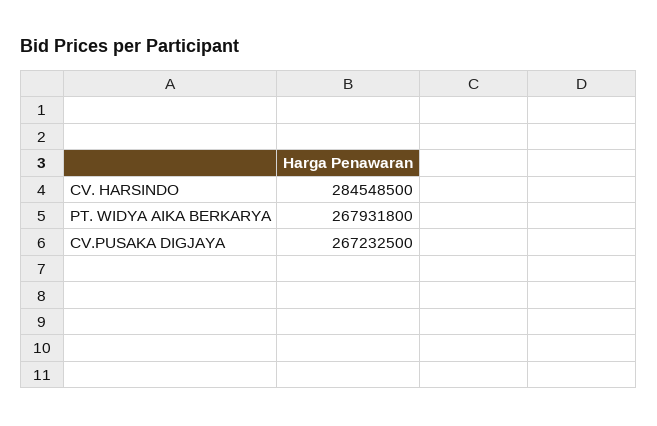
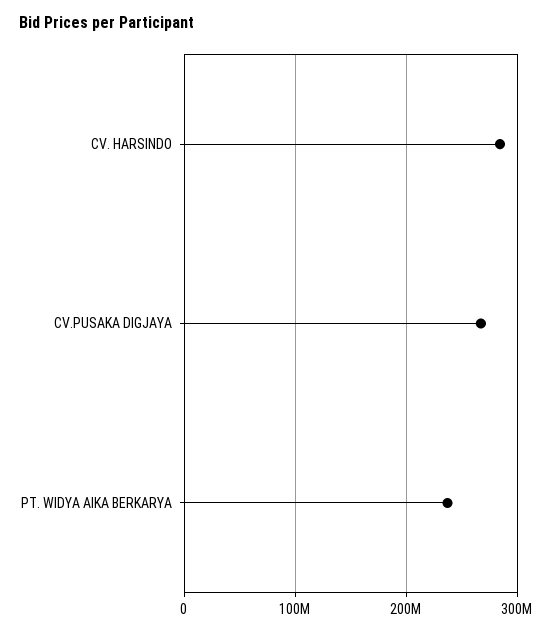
  {
    "CV. HARSINDO": 284548500,
-   "PT. WIDYA AIKA BERKARYA": 267931800,
+   "PT. WIDYA AIKA BERKARYA": 240000000,
    "CV.PUSAKA DIGJAYA": 267232500
  }

